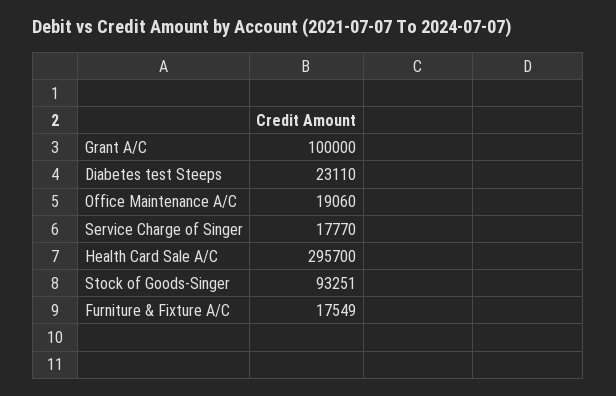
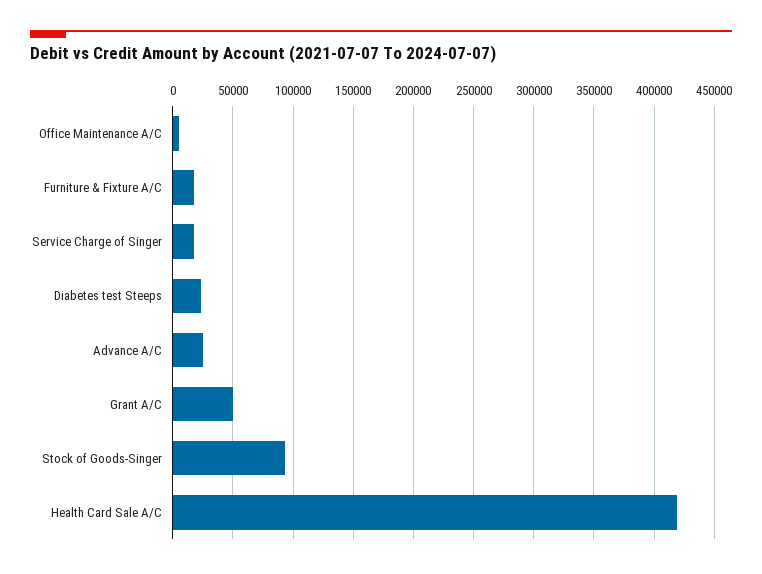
  {
-   "Grant A/C": 100000,
+   "Grant A/C": 50000,
    "Diabetes test Steeps": 23110,
-   "Office Maintenance A/C": 19060,
+   "Office Maintenance A/C": 5000,
    "Service Charge of Singer": 17770,
-   "Health Card Sale A/C": 295700,
+   "Health Card Sale A/C": 420000,
    "Stock of Goods-Singer": 93251,
-   "Furniture & Fixture A/C": 17549
+   "Furniture & Fixture A/C": 17549,
+   "Advance A/C": 25000
  }

